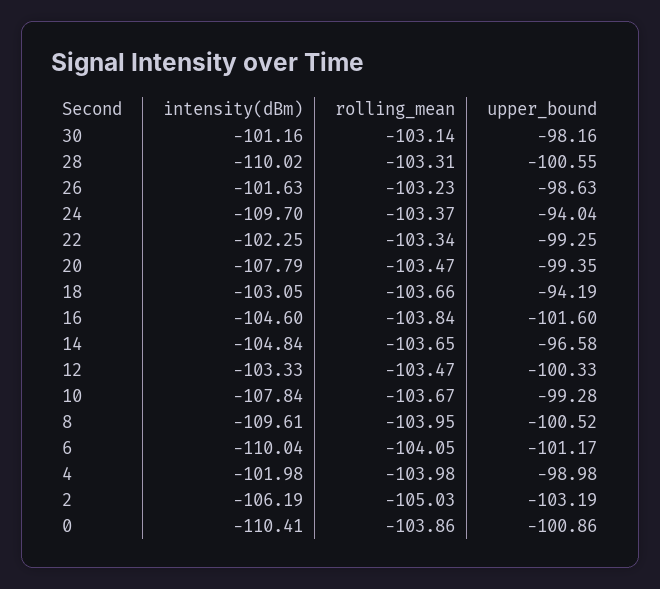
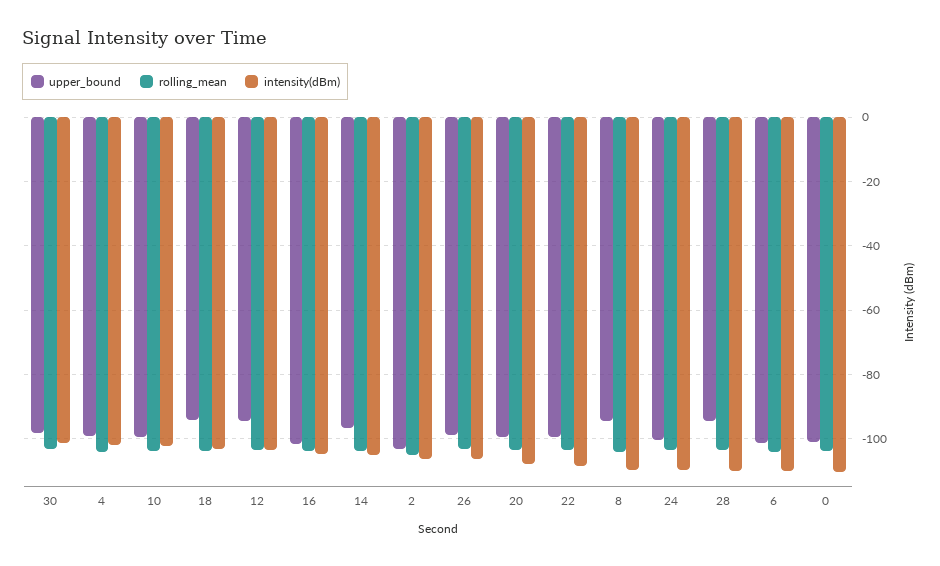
  {
    "intensity(dBm)": {
      "30": -101.16,
      "28": -110.02,
-     "26": -101.63,
+     "26": -106,
      "24": -109.7,
-     "22": -102.25,
+     "22": -108,
      "20": -107.79,
      "18": -103.05,
      "16": -104.6,
      "14": -104.84,
      "12": -103.33,
-     "10": -107.84,
+     "10": -102,
      "8": -109.61,
      "6": -110.04,
      "4": -101.98,
      "2": -106.19,
      "0": -110.41
    },
    "rolling_mean": {
      "30": -103.14,
      "28": -103.31,
      "26": -103.23,
      "24": -103.37,
      "22": -103.34,
      "20": -103.47,
      "18": -103.66,
      "16": -103.84,
      "14": -103.65,
      "12": -103.47,
      "10": -103.67,
      "8": -103.95,
      "6": -104.05,
      "4": -103.98,
      "2": -105.03,
      "0": -103.86
    },
    "upper_bound": {
      "30": -98.16,
-     "28": -100.55,
+     "28": -94,
      "26": -98.63,
-     "24": -94.04,
+     "24": -100,
      "22": -99.25,
      "20": -99.35,
      "18": -94.19,
      "16": -101.6,
      "14": -96.58,
-     "12": -100.33,
+     "12": -94,
      "10": -99.28,
-     "8": -100.52,
+     "8": -94,
      "6": -101.17,
      "4": -98.98,
      "2": -103.19,
      "0": -100.86
    }
  }

